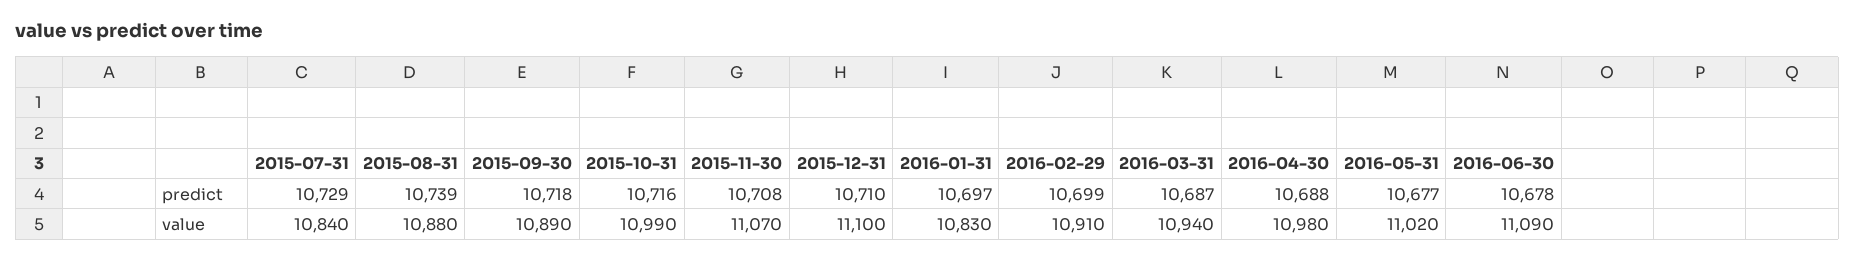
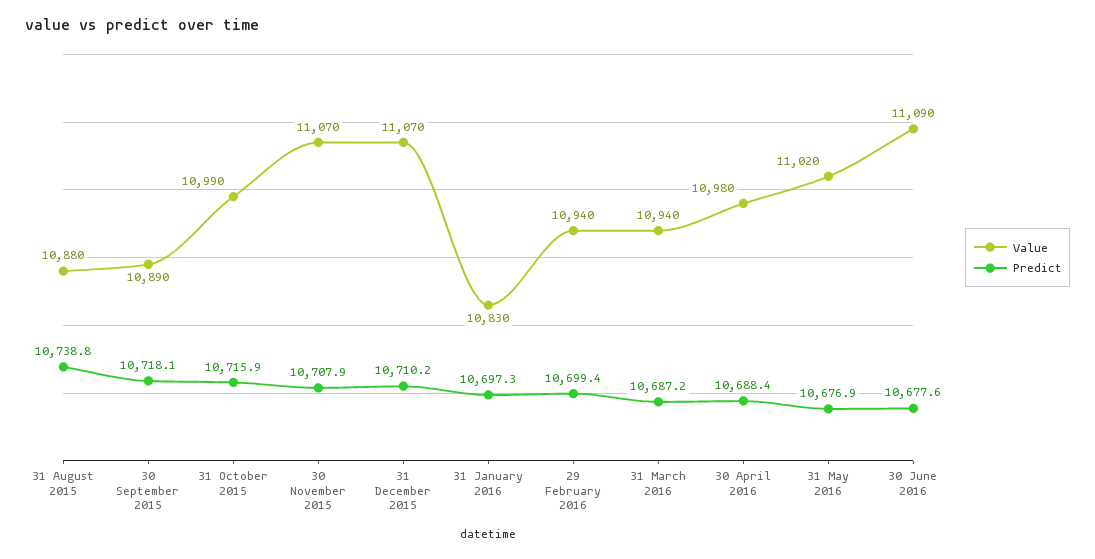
  {
    "predict": {
-     "2015-07-31": 10729,
      "2015-08-31": 10738.8,
      "2015-09-30": 10718.1,
      "2015-10-31": 10715.9,
      "2015-11-30": 10707.9,
      "2015-12-31": 10710.2,
      "2016-01-31": 10697.3,
      "2016-02-29": 10699.4,
      "2016-03-31": 10687.2,
      "2016-04-30": 10688.4,
      "2016-05-31": 10676.9,
      "2016-06-30": 10677.6
    },
    "value": {
-     "2015-07-31": 10840,
      "2015-08-31": 10880,
      "2015-09-30": 10890,
      "2015-10-31": 10990,
      "2015-11-30": 11070,
-     "2015-12-31": 11100,
+     "2015-12-31": 11070,
      "2016-01-31": 10830,
-     "2016-02-29": 10910,
+     "2016-02-29": 10940,
      "2016-03-31": 10940,
      "2016-04-30": 10980,
      "2016-05-31": 11020,
      "2016-06-30": 11090
    }
  }

